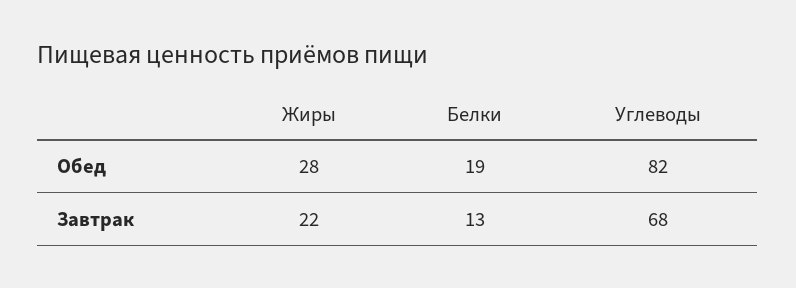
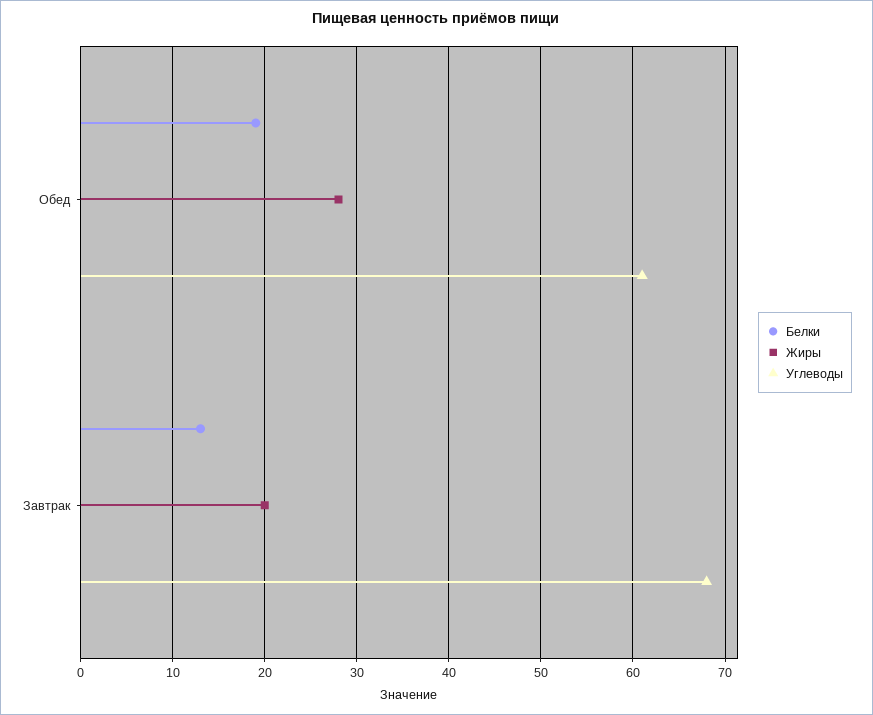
  {
    "Жиры": {
      "Обед": 28,
-     "Завтрак": 22
+     "Завтрак": 20
    },
    "Белки": {
      "Обед": 19,
      "Завтрак": 13
    },
    "Углеводы": {
-     "Обед": 82,
+     "Обед": 61,
      "Завтрак": 68
    }
  }

